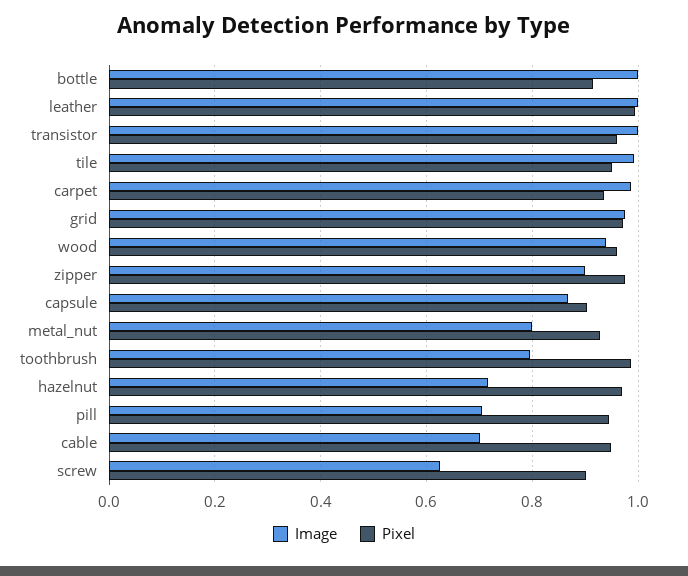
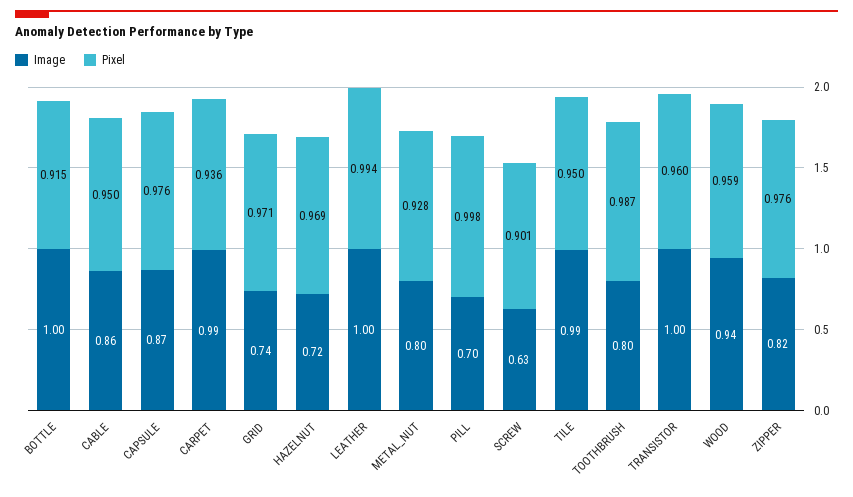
  {
    "Image": {
      "bottle": 1,
      "leather": 1,
      "transistor": 1,
      "tile": 0.99,
      "carpet": 0.99,
-     "grid": 0.98,
+     "grid": 0.74,
      "wood": 0.94,
-     "zipper": 0.9,
+     "zipper": 0.82,
      "capsule": 0.87,
      "metal_nut": 0.8,
      "toothbrush": 0.8,
      "hazelnut": 0.72,
      "pill": 0.7,
-     "cable": 0.7,
+     "cable": 0.86,
      "screw": 0.63
    },
    "Pixel": {
      "bottle": 0.915,
      "leather": 0.994,
      "transistor": 0.96,
      "tile": 0.95,
      "carpet": 0.936,
      "grid": 0.971,
      "wood": 0.959,
      "zipper": 0.976,
-     "capsule": 0.9,
+     "capsule": 0.976,
      "metal_nut": 0.928,
      "toothbrush": 0.987,
      "hazelnut": 0.969,
-     "pill": 0.94,
+     "pill": 0.998,
      "cable": 0.95,
      "screw": 0.901
    }
  }

